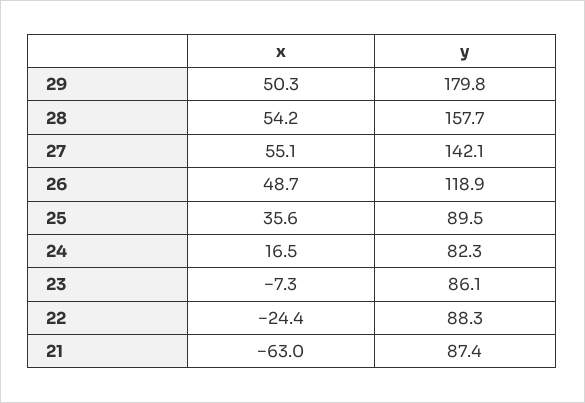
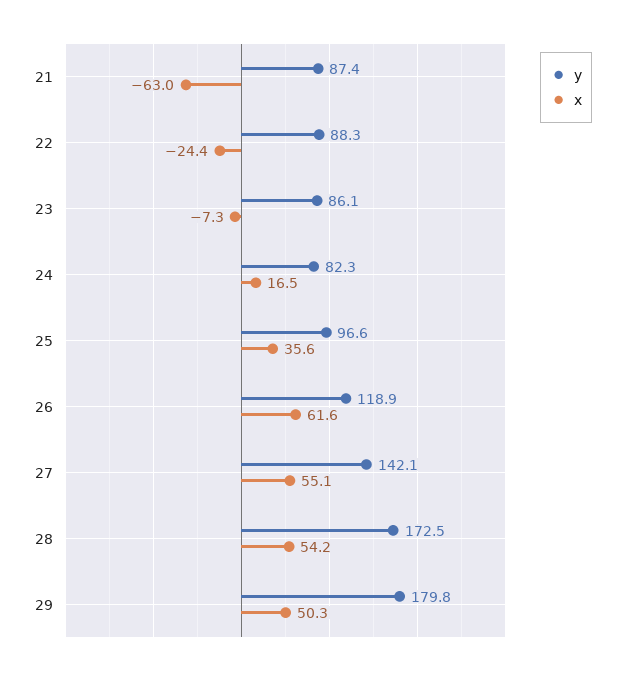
  {
    "x": {
      "29": 50.3,
      "28": 54.2,
      "27": 55.1,
-     "26": 48.7,
+     "26": 61.6,
      "25": 35.6,
      "24": 16.5,
      "23": -7.3,
      "22": -24.4,
      "21": -63
    },
    "y": {
      "29": 179.8,
-     "28": 157.7,
+     "28": 172.5,
      "27": 142.1,
      "26": 118.9,
-     "25": 89.5,
+     "25": 96.6,
      "24": 82.3,
      "23": 86.1,
      "22": 88.3,
      "21": 87.4
    }
  }

